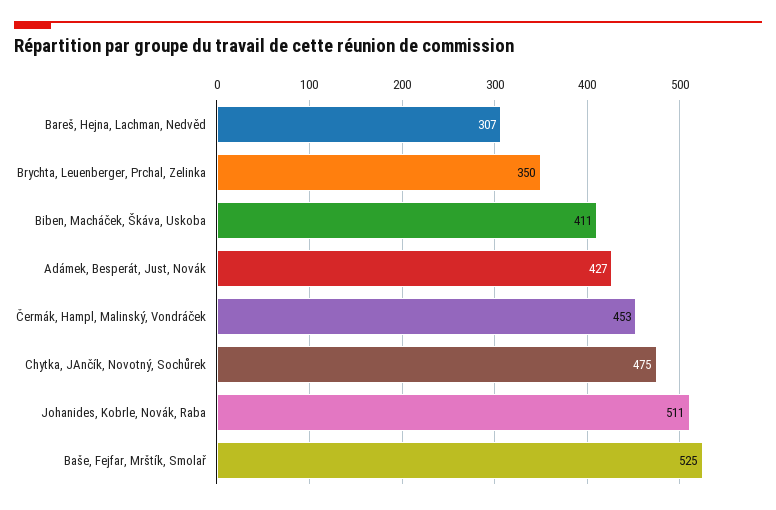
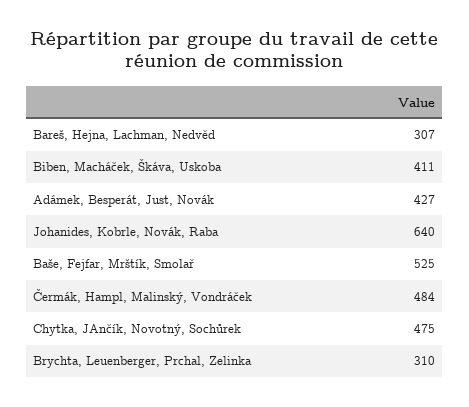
  {
    "Bareš, Hejna, Lachman, Nedvěd": 307,
-   "Brychta, Leuenberger, Prchal, Zelinka": 350,
+   "Brychta, Leuenberger, Prchal, Zelinka": 310,
    "Biben, Macháček, Škáva, Uskoba": 411,
    "Adámek, Besperát, Just, Novák": 427,
-   "Čermák, Hampl, Malinský, Vondráček": 453,
+   "Čermák, Hampl, Malinský, Vondráček": 484,
    "Chytka, JAnčík, Novotný, Sochůrek": 475,
-   "Johanides, Kobrle, Novák, Raba": 511,
+   "Johanides, Kobrle, Novák, Raba": 640,
    "Baše, Fejfar, Mrštík, Smolař": 525
  }

